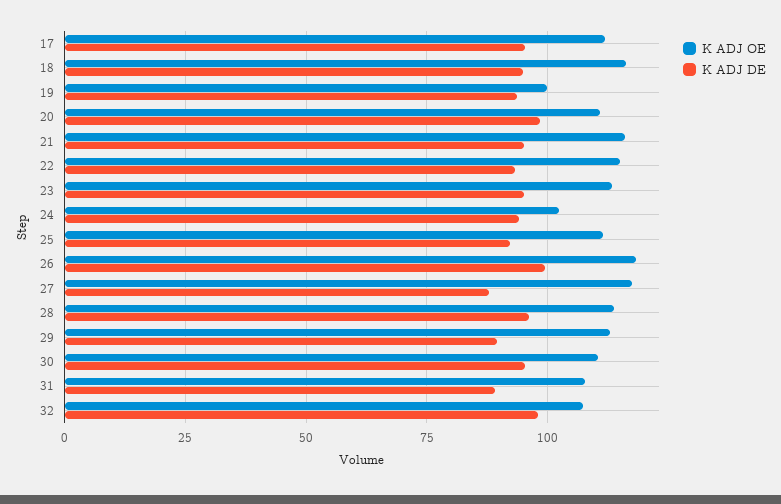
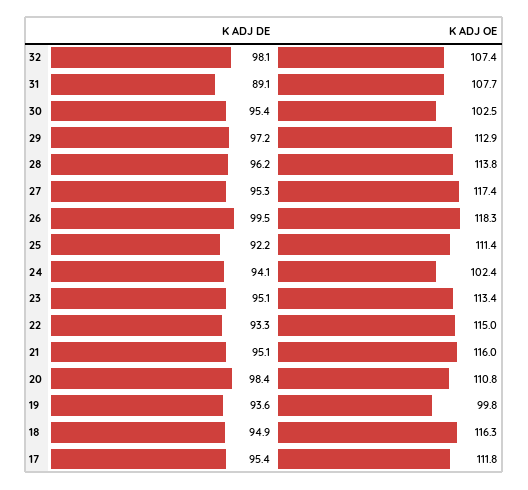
  {
    "K ADJ OE": {
      "17": 111.8,
      "18": 116.3,
      "19": 99.8,
      "20": 110.8,
      "21": 116,
      "22": 115,
      "23": 113.4,
      "24": 102.4,
      "25": 111.4,
      "26": 118.3,
      "27": 117.4,
      "28": 113.8,
      "29": 112.9,
-     "30": 110,
+     "30": 102.5,
      "31": 107.7,
      "32": 107.4
    },
    "K ADJ DE": {
      "17": 95.4,
      "18": 94.9,
      "19": 93.6,
      "20": 98.4,
      "21": 95.1,
      "22": 93.3,
      "23": 95.1,
      "24": 94.1,
      "25": 92.2,
      "26": 99.5,
-     "27": 87.5,
+     "27": 95.3,
      "28": 96.2,
-     "29": 90,
+     "29": 97.2,
      "30": 95.4,
      "31": 89.1,
      "32": 98.1
    }
  }

